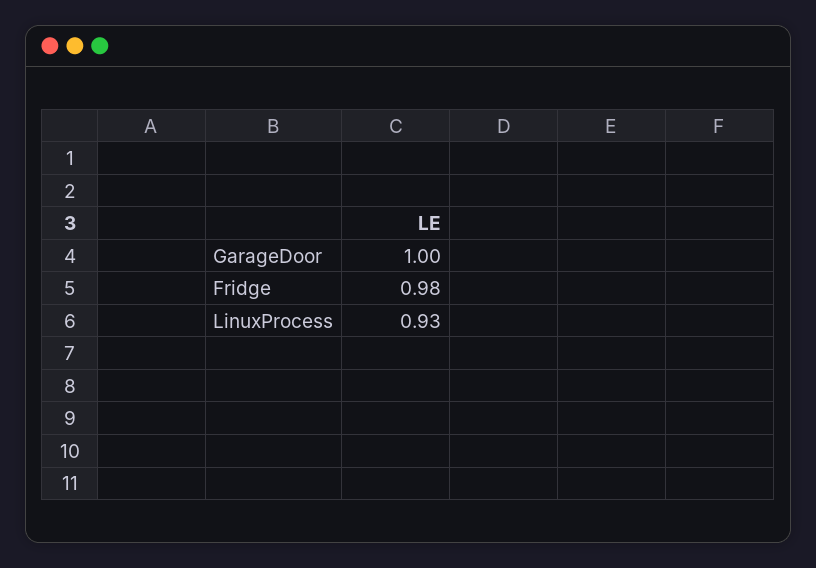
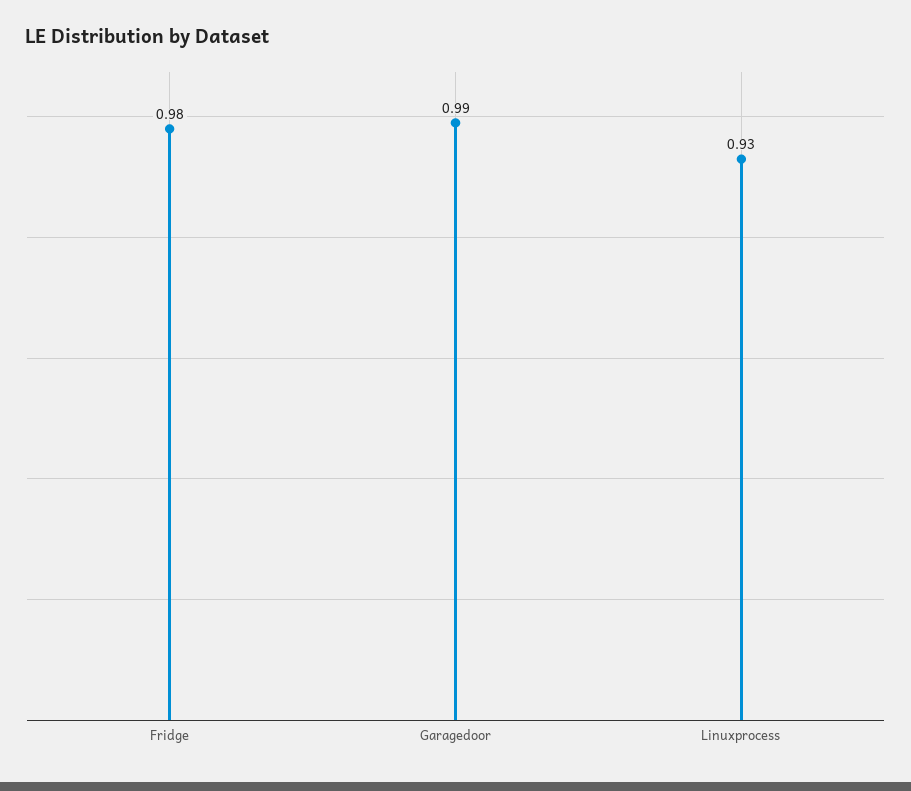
  {
-   "GarageDoor": 1,
+   "GarageDoor": 0.99,
    "Fridge": 0.98,
    "LinuxProcess": 0.93
  }

